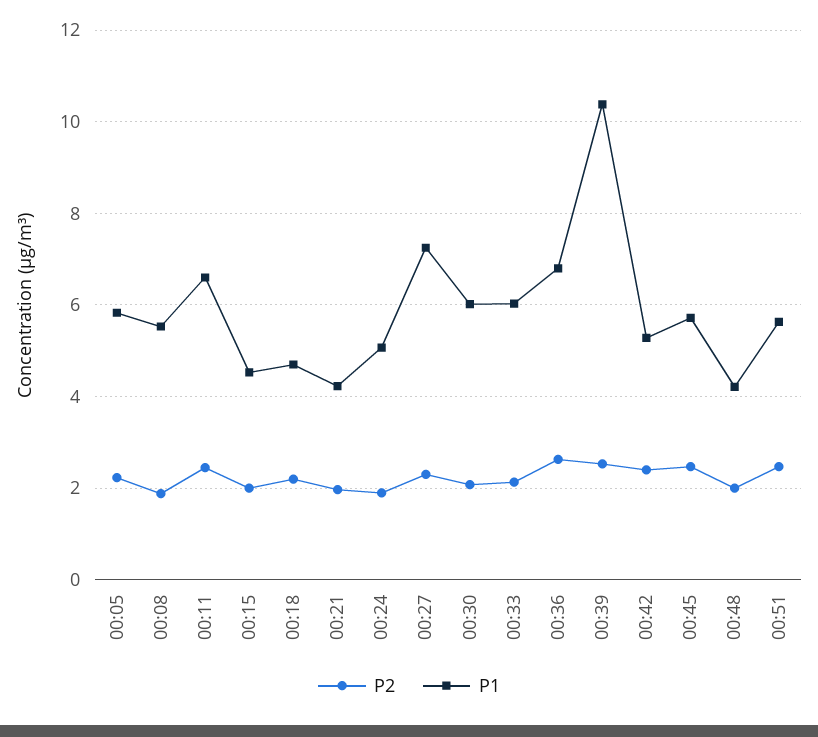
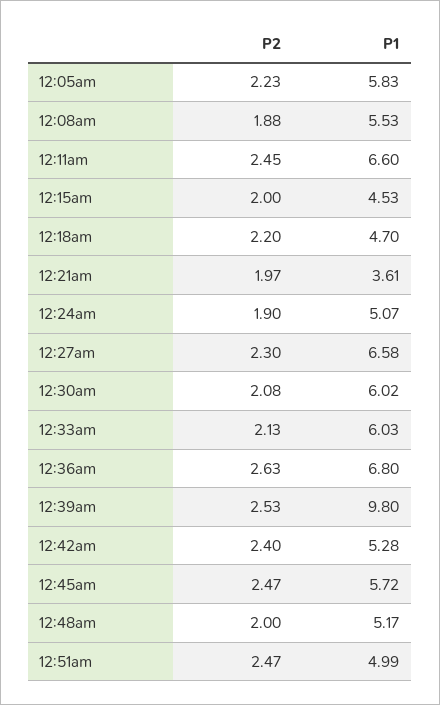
  {
    "P2": {
      "00:05": 2.23,
      "00:08": 1.88,
      "00:11": 2.45,
      "00:15": 2,
      "00:18": 2.2,
      "00:21": 1.97,
      "00:24": 1.9,
      "00:27": 2.3,
      "00:30": 2.08,
      "00:33": 2.13,
      "00:36": 2.63,
      "00:39": 2.53,
      "00:42": 2.4,
      "00:45": 2.47,
      "00:48": 2,
      "00:51": 2.47
    },
    "P1": {
      "00:05": 5.83,
      "00:08": 5.53,
      "00:11": 6.6,
      "00:15": 4.53,
      "00:18": 4.7,
-     "00:21": 4.2,
+     "00:21": 3.61,
      "00:24": 5.07,
-     "00:27": 7.2,
+     "00:27": 6.58,
      "00:30": 6.02,
      "00:33": 6.03,
      "00:36": 6.8,
-     "00:39": 10.4,
+     "00:39": 9.8,
      "00:42": 5.28,
      "00:45": 5.72,
-     "00:48": 4.2,
+     "00:48": 5.17,
-     "00:51": 5.6
+     "00:51": 4.99
    }
  }

